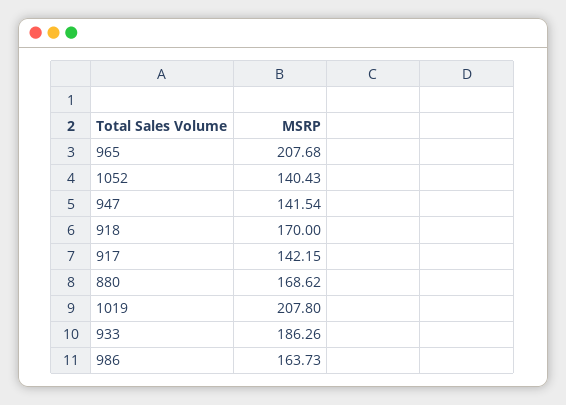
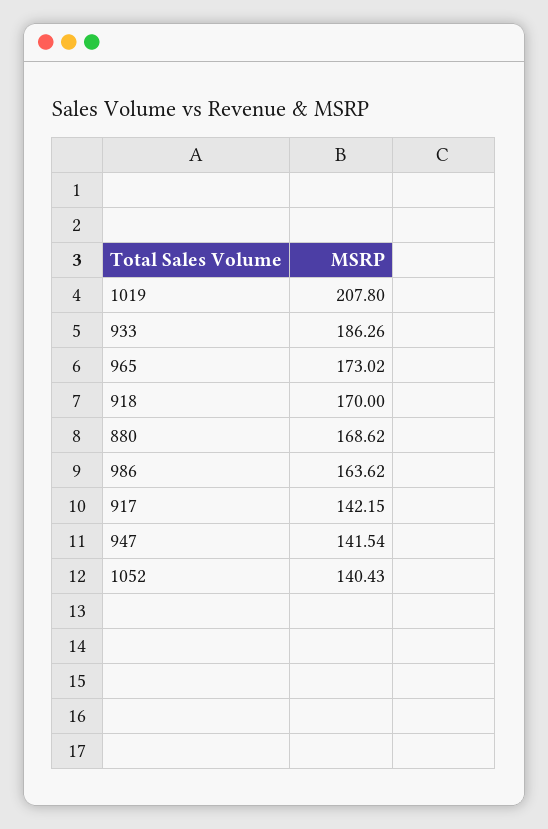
  {
-   "965": 207.68,
+   "965": 173.02,
    "1052": 140.43,
    "947": 141.54,
    "918": 170,
    "917": 142.15,
    "880": 168.62,
    "1019": 207.8,
    "933": 186.26,
-   "986": 163.73
+   "986": 163.62
  }

